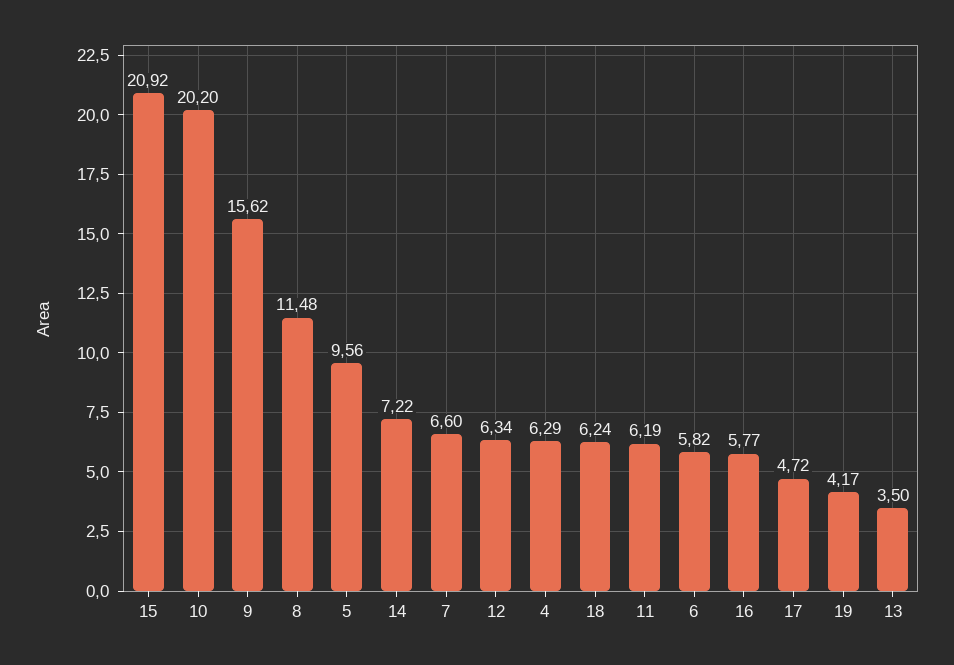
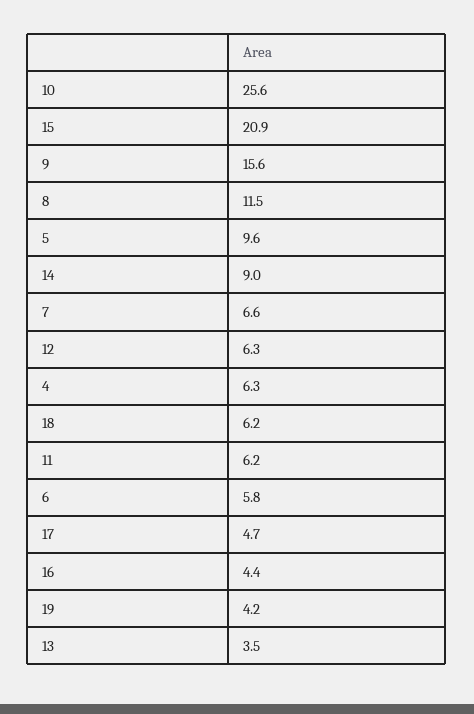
  {
    "15": 20.92,
-   "10": 20.2,
+   "10": 25.6,
    "9": 15.62,
    "8": 11.48,
    "5": 9.56,
-   "14": 7.22,
+   "14": 9,
    "7": 6.6,
    "12": 6.34,
    "4": 6.29,
    "18": 6.24,
    "11": 6.19,
    "6": 5.82,
-   "16": 5.77,
+   "16": 4.4,
    "17": 4.72,
    "19": 4.17,
    "13": 3.5
  }

